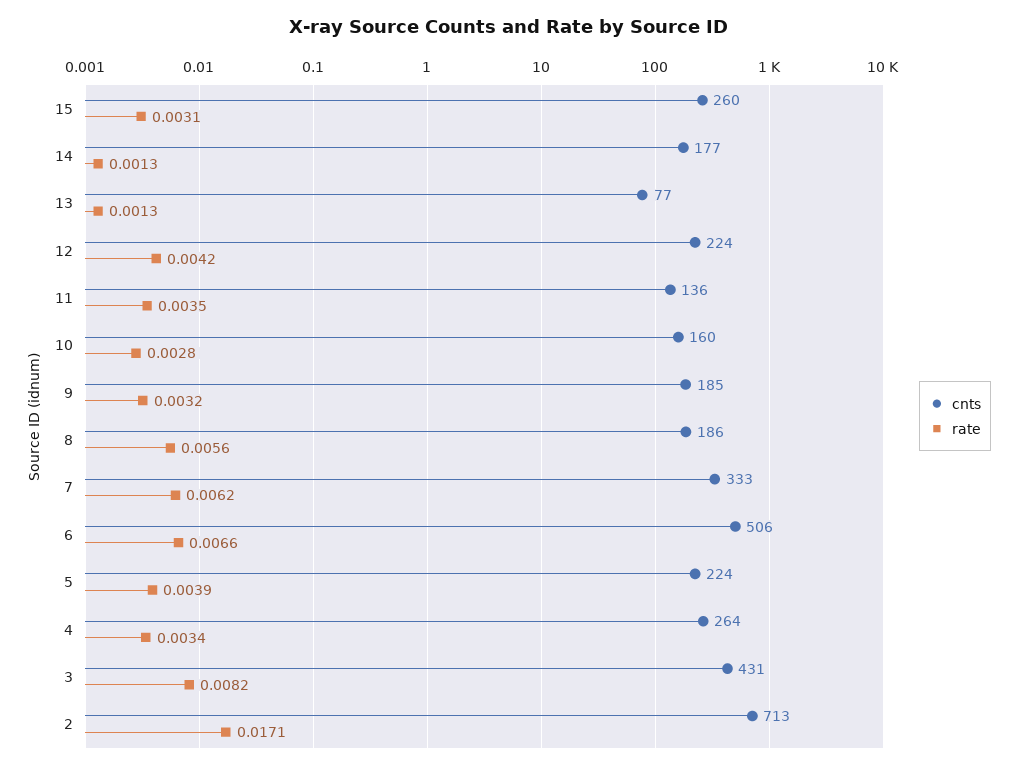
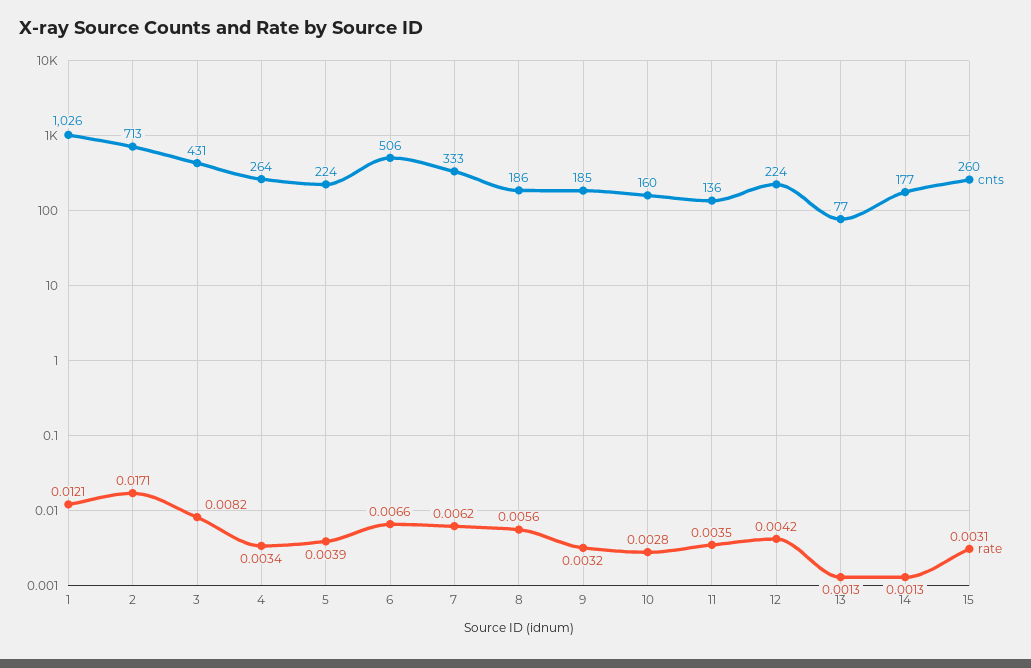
  {
    "cnts": {
      "15": 260,
      "14": 177,
      "13": 77,
      "12": 224,
      "11": 136,
      "10": 160,
      "9": 185,
      "8": 186,
      "7": 333,
      "6": 506,
      "5": 224,
      "4": 264,
      "3": 431,
-     "2": 713
+     "2": 713,
+     "1": 1026
    },
    "rate": {
      "15": 0.0031,
      "14": 0.0013,
      "13": 0.0013,
      "12": 0.0042,
      "11": 0.0035,
      "10": 0.0028,
      "9": 0.0032,
      "8": 0.0056,
      "7": 0.0062,
      "6": 0.0066,
      "5": 0.0039,
      "4": 0.0034,
      "3": 0.0082,
-     "2": 0.0171
+     "2": 0.0171,
+     "1": 0.0121
    }
  }

